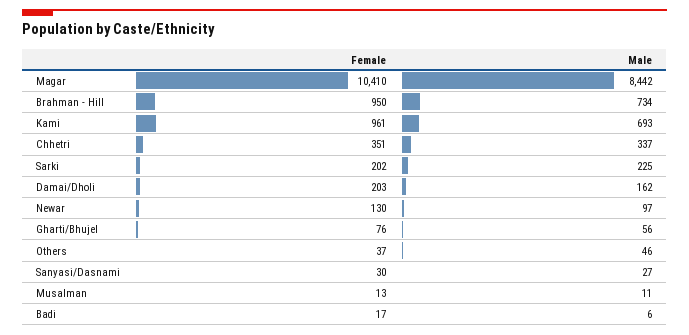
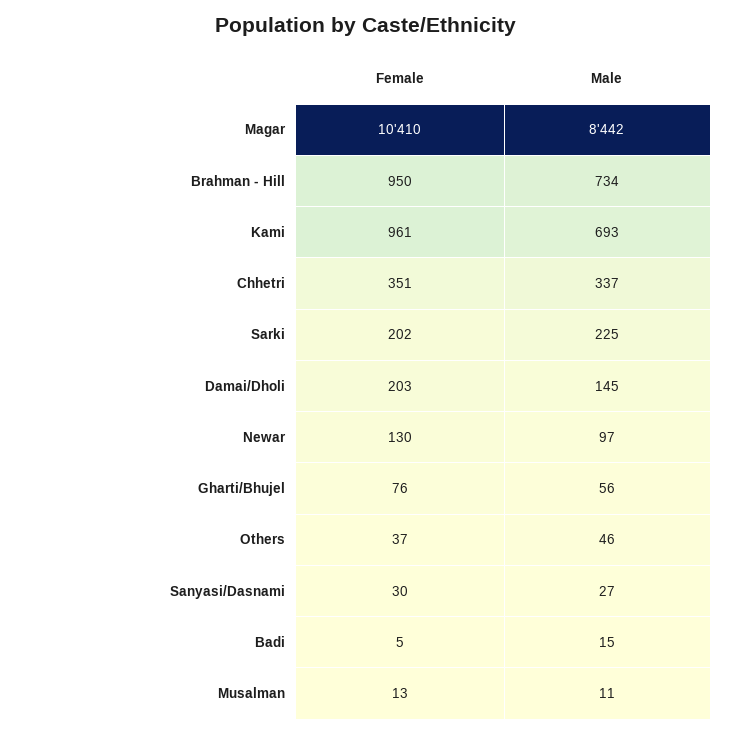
  {
    "Female": {
      "Magar": 10410,
      "Brahman - Hill": 950,
      "Kami": 961,
      "Chhetri": 351,
      "Sarki": 202,
      "Damai/Dholi": 203,
      "Newar": 130,
      "Gharti/Bhujel": 76,
      "Others": 37,
      "Sanyasi/Dasnami": 30,
      "Musalman": 13,
-     "Badi": 17
+     "Badi": 5
    },
    "Male": {
      "Magar": 8442,
      "Brahman - Hill": 734,
      "Kami": 693,
      "Chhetri": 337,
      "Sarki": 225,
-     "Damai/Dholi": 162,
+     "Damai/Dholi": 145,
      "Newar": 97,
      "Gharti/Bhujel": 56,
      "Others": 46,
      "Sanyasi/Dasnami": 27,
      "Musalman": 11,
-     "Badi": 6
+     "Badi": 15
    }
  }

